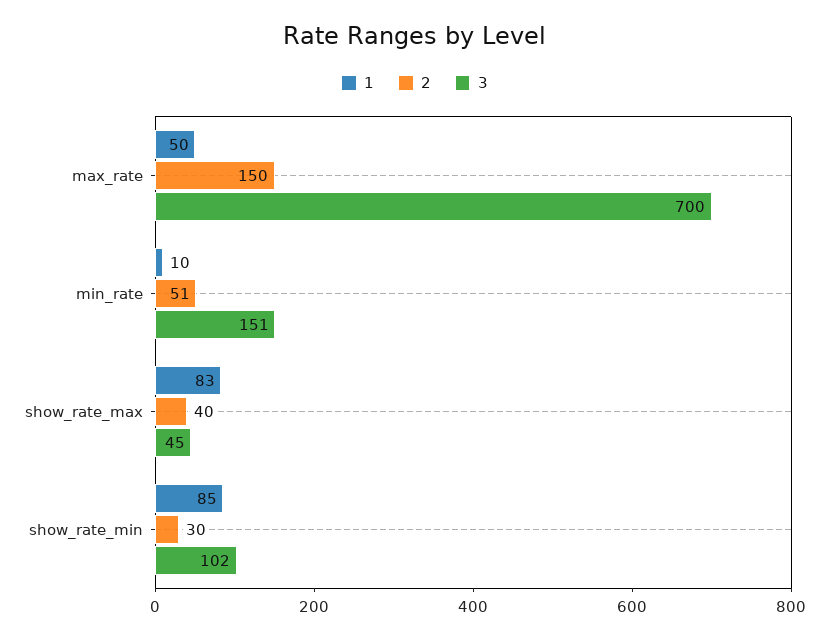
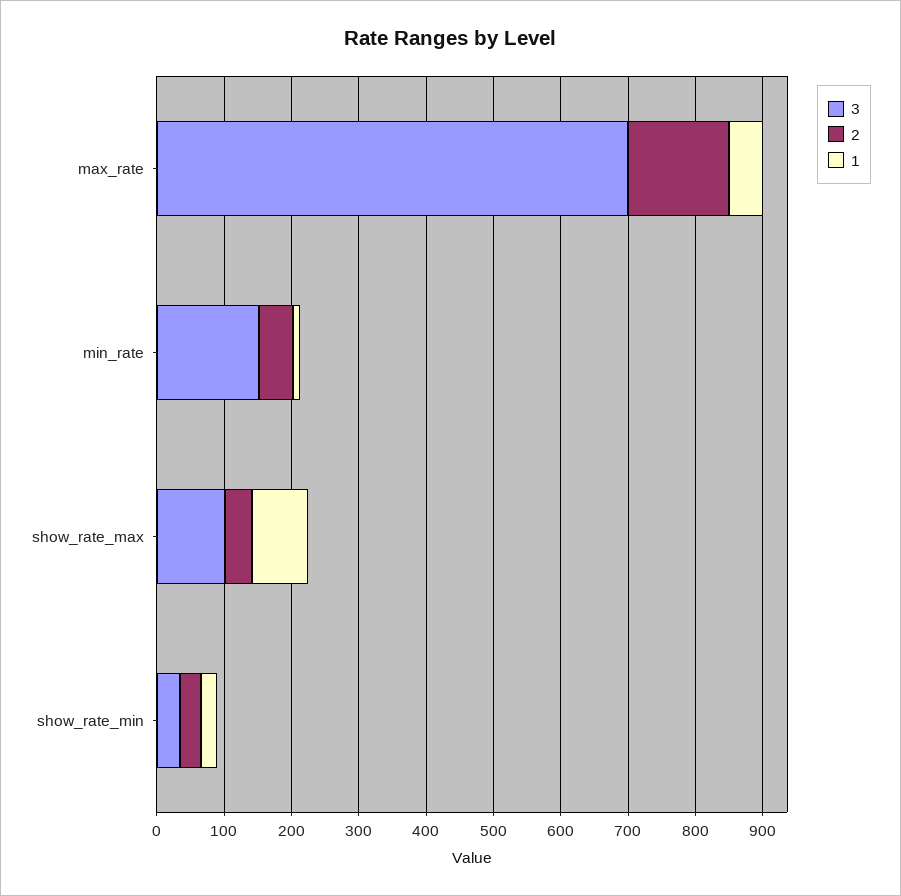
  {
    "1": {
      "max_rate": 50,
      "min_rate": 10,
      "show_rate_max": 83,
-     "show_rate_min": 85
+     "show_rate_min": 20
    },
    "2": {
      "max_rate": 150,
      "min_rate": 51,
      "show_rate_max": 40,
      "show_rate_min": 30
    },
    "3": {
      "max_rate": 700,
      "min_rate": 151,
-     "show_rate_max": 45,
+     "show_rate_max": 100,
-     "show_rate_min": 102
+     "show_rate_min": 40
    }
  }

